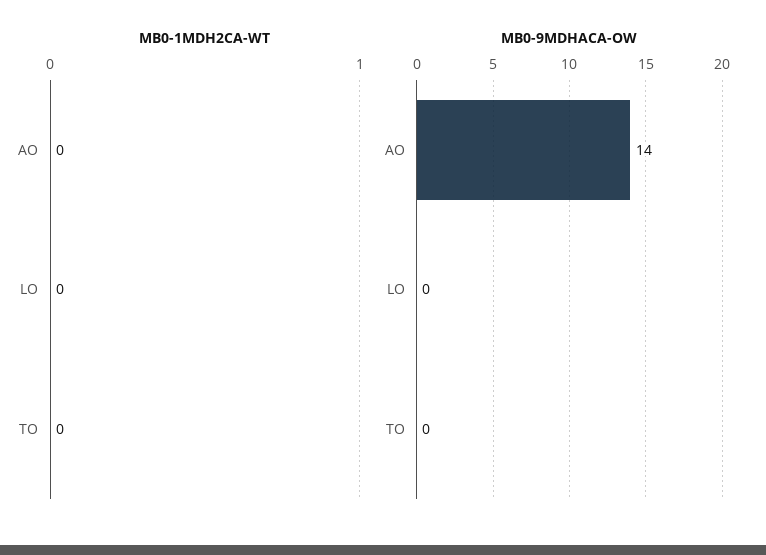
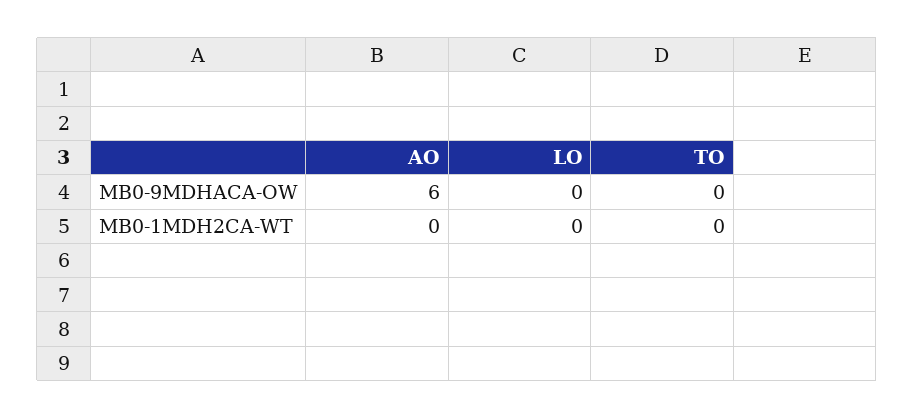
  {
    "MB0-1MDH2CA-WT": {
      "AO": 0,
      "LO": 0,
      "TO": 0
    },
    "MB0-9MDHACA-OW": {
-     "AO": 14,
+     "AO": 6,
      "LO": 0,
      "TO": 0
    }
  }

